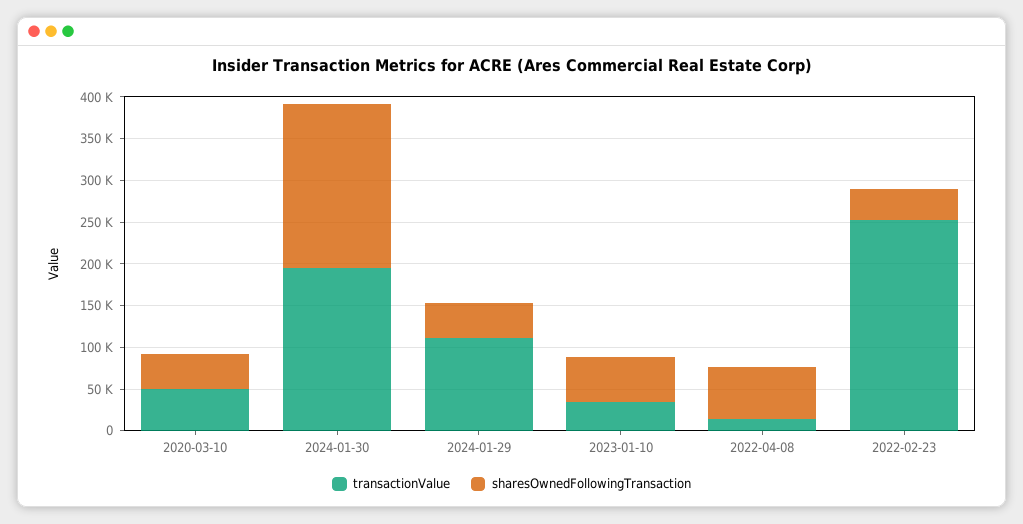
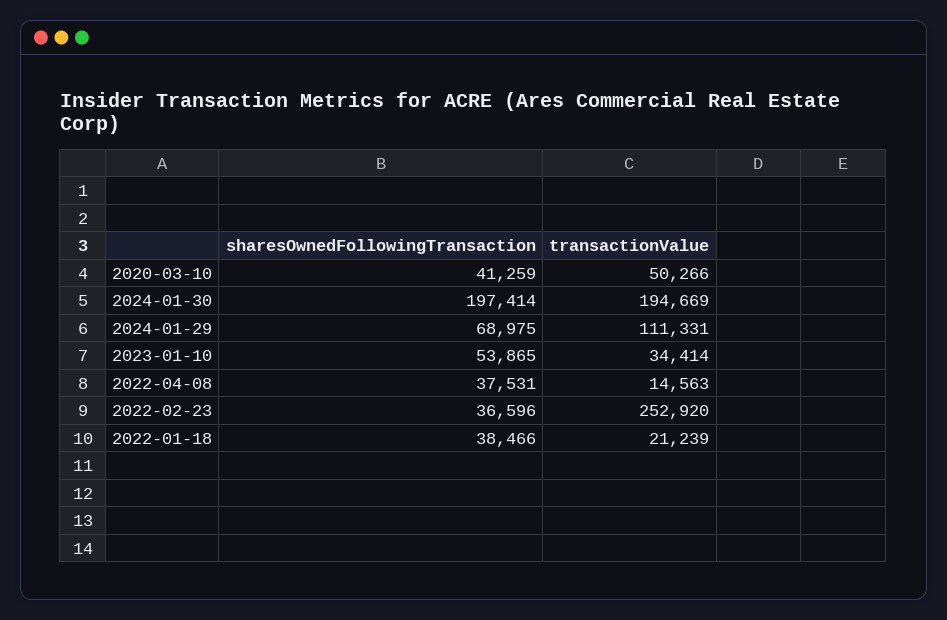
  {
    "transactionValue": {
      "2020-03-10": 50266,
      "2024-01-30": 194669,
      "2024-01-29": 111331,
      "2023-01-10": 34414,
      "2022-04-08": 14563,
-     "2022-02-23": 252920
+     "2022-02-23": 252920,
+     "2022-01-18": 21239
    },
    "sharesOwnedFollowingTransaction": {
      "2020-03-10": 41259,
      "2024-01-30": 197414,
-     "2024-01-29": 40000,
+     "2024-01-29": 68975,
      "2023-01-10": 53865,
-     "2022-04-08": 60000,
+     "2022-04-08": 37531,
-     "2022-02-23": 36596
+     "2022-02-23": 36596,
+     "2022-01-18": 38466
    }
  }

